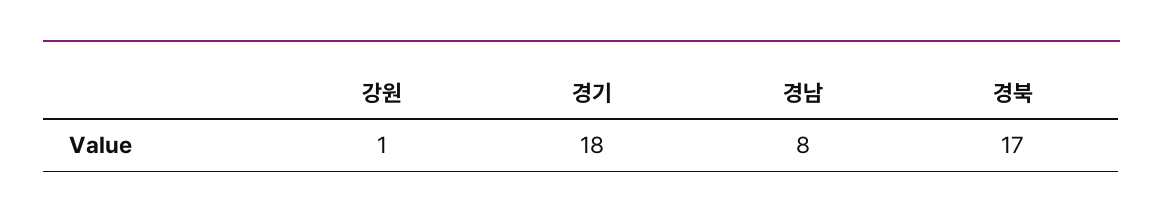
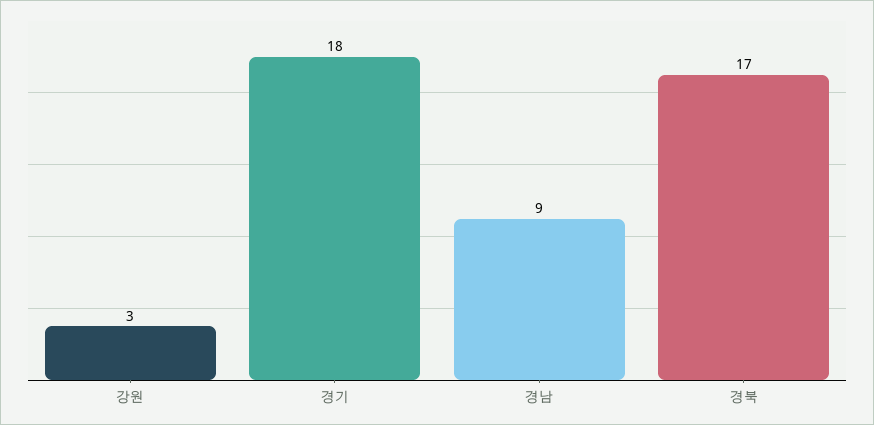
  {
-   "강원": 1,
+   "강원": 3,
    "경기": 18,
-   "경남": 8,
+   "경남": 9,
    "경북": 17
  }

